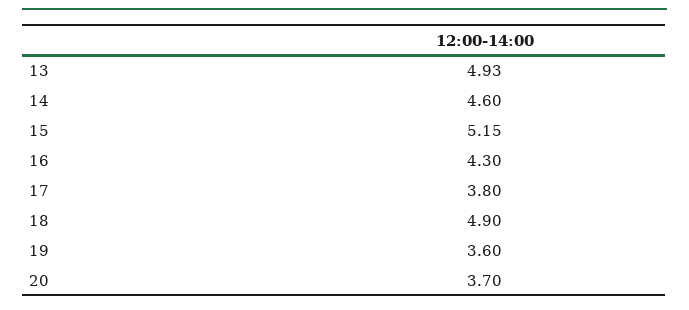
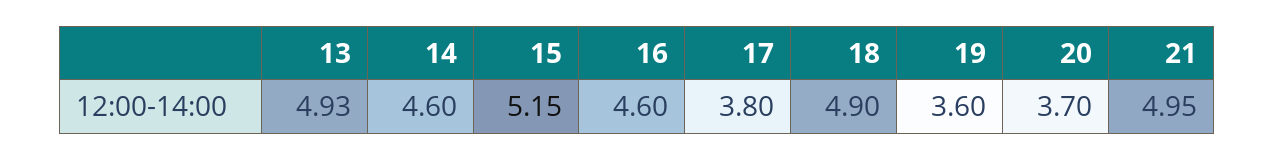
  {
    "13": 4.93,
    "14": 4.6,
    "15": 5.15,
-   "16": 4.3,
+   "16": 4.6,
    "17": 3.8,
    "18": 4.9,
    "19": 3.6,
-   "20": 3.7
+   "20": 3.7,
+   "21": 4.95
  }

